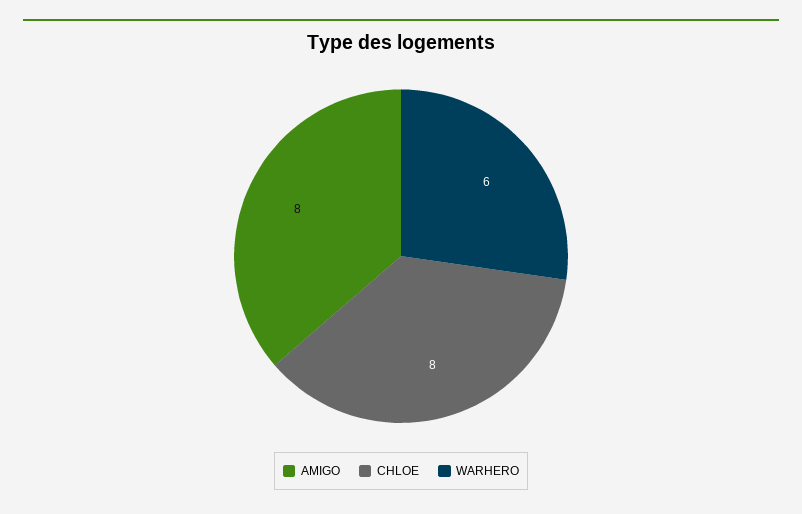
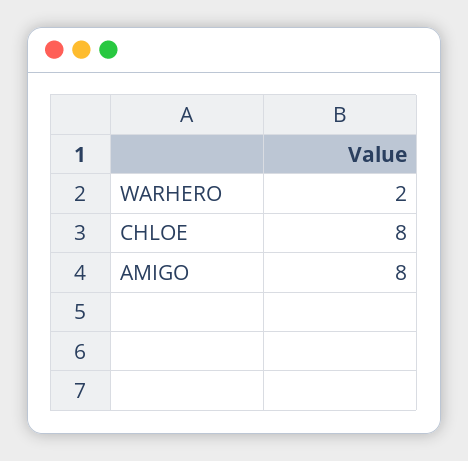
  {
    "AMIGO": 8,
    "CHLOE": 8,
-   "WARHERO": 6
+   "WARHERO": 2
  }

